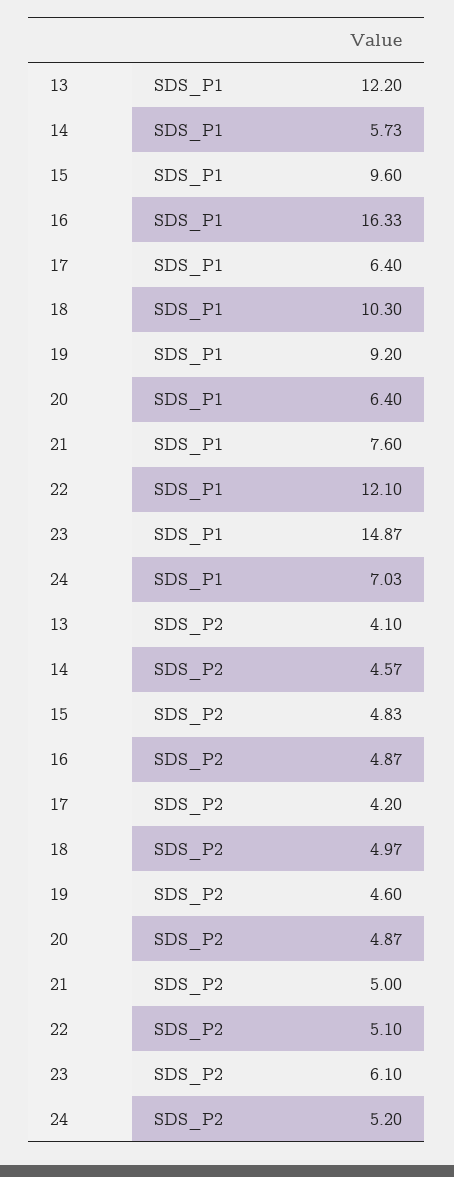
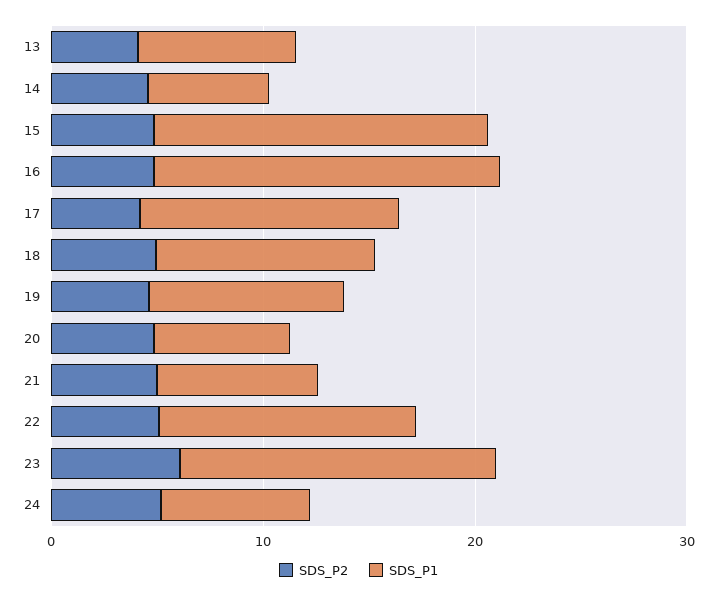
  {
    "SDS_P1": {
-     "13": 12.2,
+     "13": 8,
      "14": 5.73,
-     "15": 9.6,
+     "15": 16,
      "16": 16.33,
-     "17": 6.4,
+     "17": 12,
      "18": 10.3,
      "19": 9.2,
      "20": 6.4,
      "21": 7.6,
      "22": 12.1,
      "23": 14.87,
      "24": 7.03
    },
    "SDS_P2": {
      "13": 4.1,
      "14": 4.57,
      "15": 4.83,
      "16": 4.87,
      "17": 4.2,
      "18": 4.97,
      "19": 4.6,
      "20": 4.87,
      "21": 5,
      "22": 5.1,
      "23": 6.1,
      "24": 5.2
    }
  }

